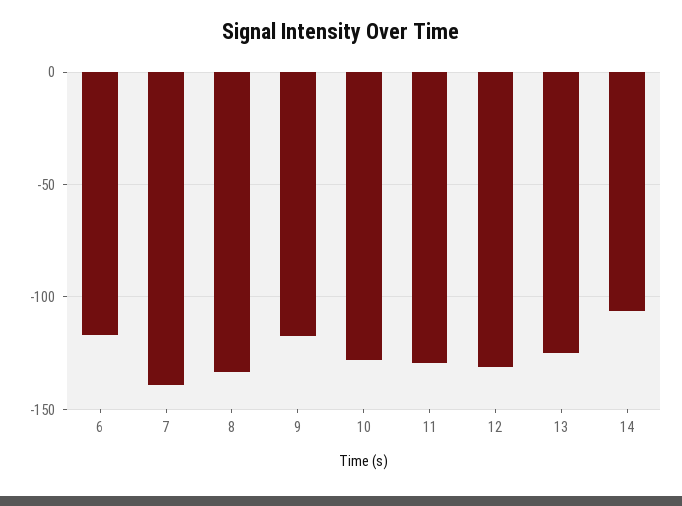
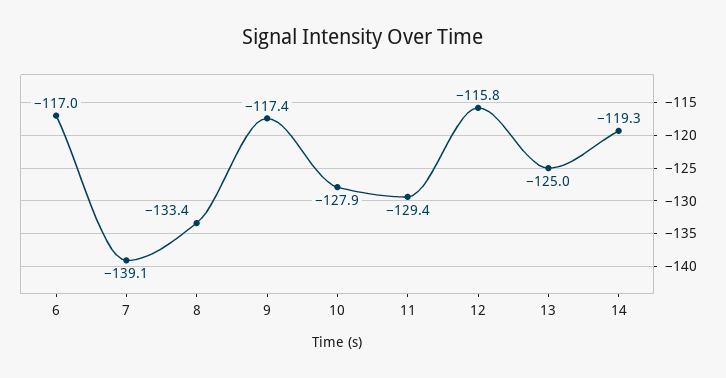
  {
    "6": -117,
    "7": -139.1,
    "8": -133.4,
    "9": -117.4,
    "10": -127.9,
    "11": -129.4,
-   "12": -130,
+   "12": -115.8,
    "13": -125,
-   "14": -105
+   "14": -119.3
  }

